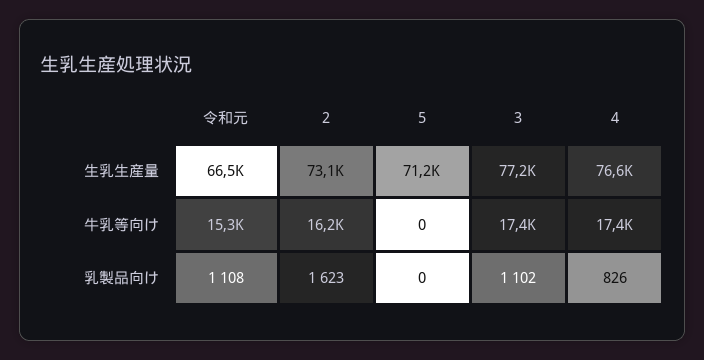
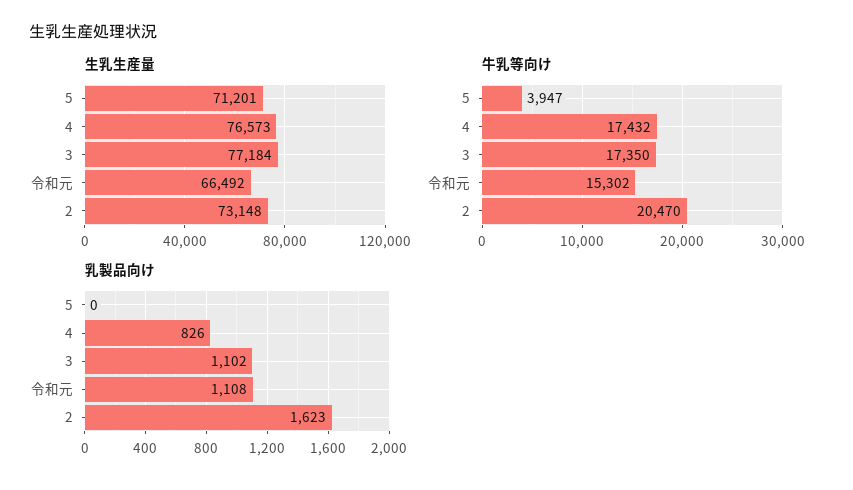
  {
    "生乳生産量": {
      "令和元": 66492,
      "2": 73148,
      "5": 71201,
      "3": 77184,
      "4": 76573
    },
    "牛乳等向け": {
      "令和元": 15302,
-     "2": 16200,
+     "2": 20470,
-     "5": 0,
+     "5": 3947,
      "3": 17350,
      "4": 17432
    },
    "乳製品向け": {
      "令和元": 1108,
      "2": 1623,
      "5": 0,
      "3": 1102,
      "4": 826
    }
  }

